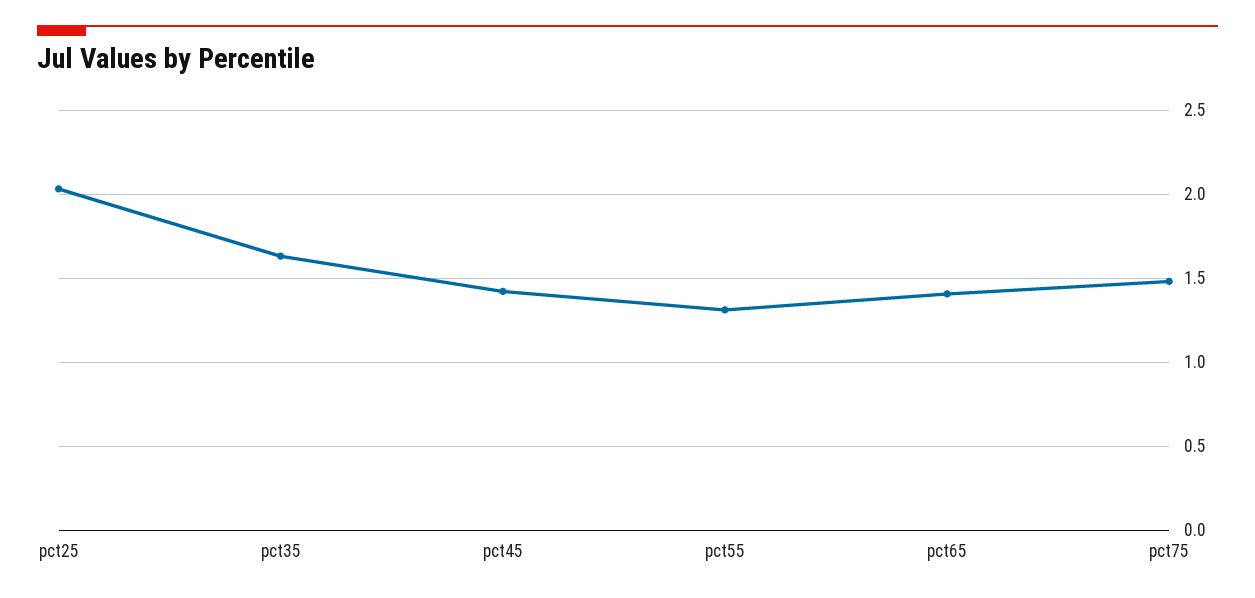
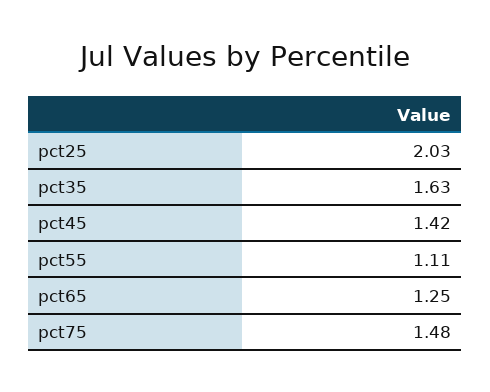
  {
    "pct25": 2.03,
    "pct35": 1.63,
    "pct45": 1.42,
-   "pct55": 1.3,
+   "pct55": 1.11,
-   "pct65": 1.4,
+   "pct65": 1.25,
    "pct75": 1.48
  }

